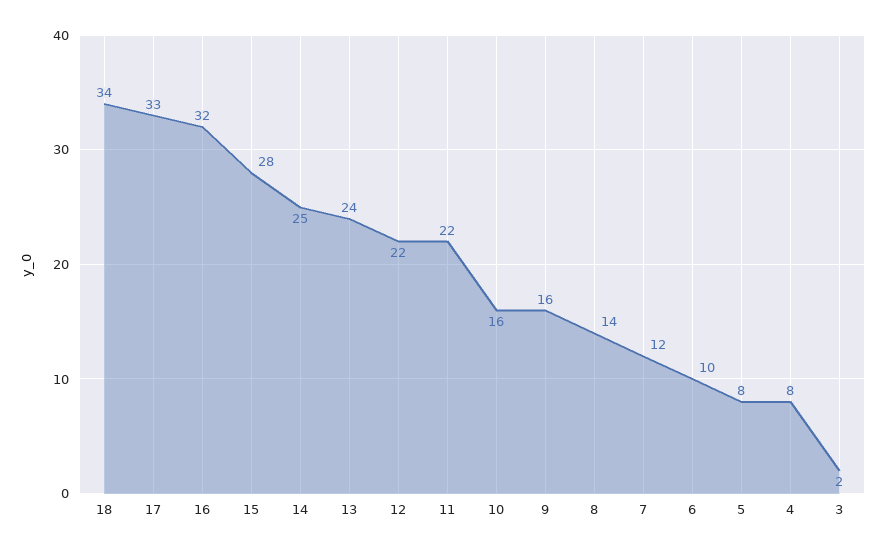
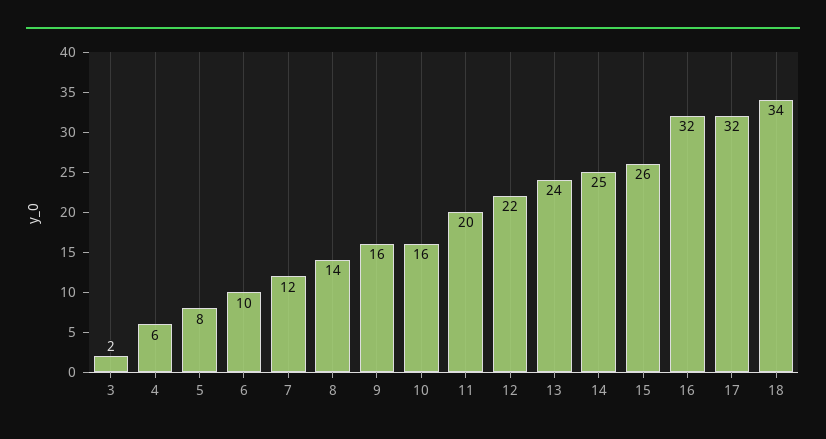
  {
    "18": 34,
-   "17": 33,
+   "17": 32,
    "16": 32,
-   "15": 28,
+   "15": 26,
    "14": 25,
    "13": 24,
    "12": 22,
-   "11": 22,
+   "11": 20,
    "10": 16,
    "9": 16,
    "8": 14,
    "7": 12,
    "6": 10,
    "5": 8,
-   "4": 8,
+   "4": 6,
    "3": 2
  }

